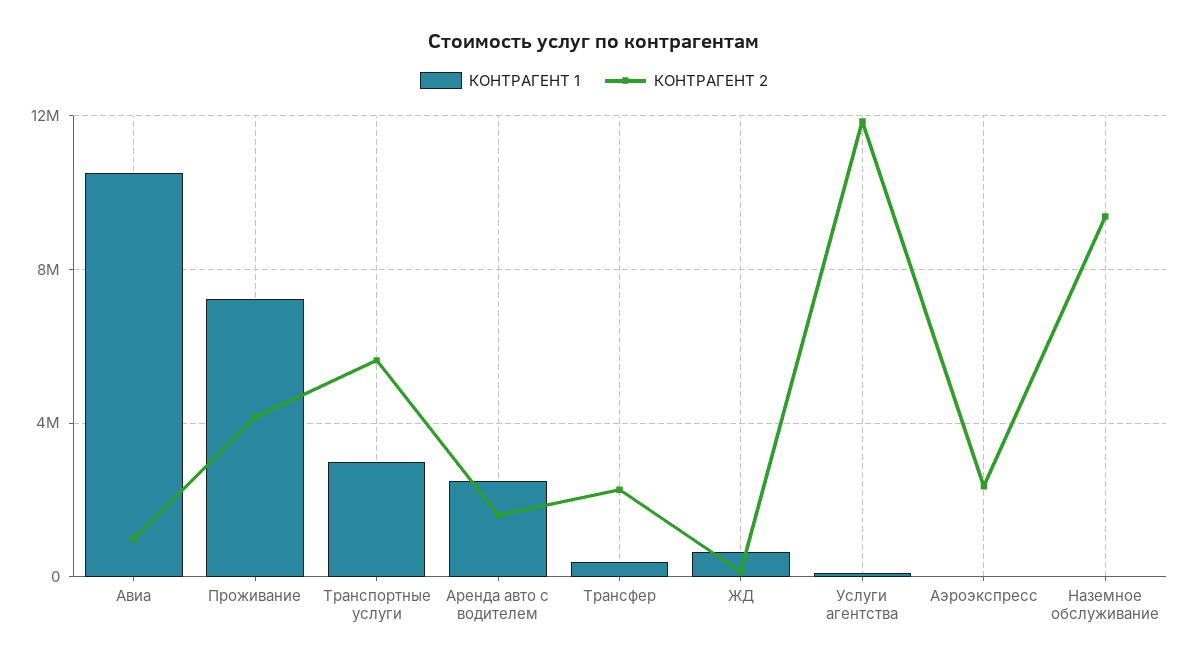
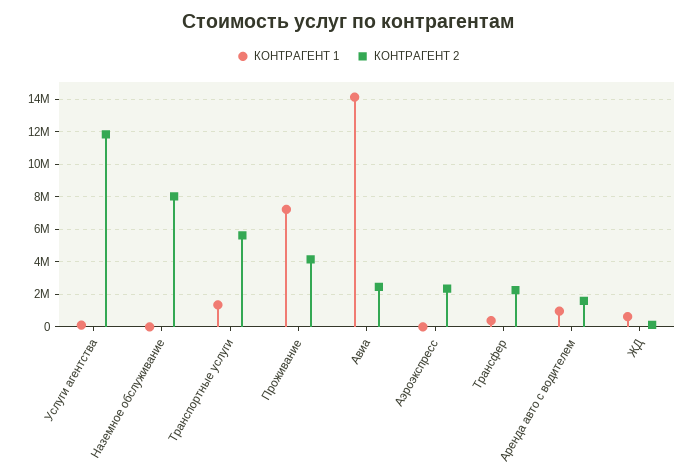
  {
    "КОНТРАГЕНТ 1": {
-     "Авиа": 10500000,
+     "Авиа": 14000000,
      "Проживание": 7000000,
-     "Транспортные услуги": 3000000,
+     "Транспортные услуги": 1500000,
-     "Аренда авто с водителем": 2500000,
+     "Аренда авто с водителем": 1000000,
      "Трансфер": 500000,
      "ЖД": 500000,
      "Услуги агентства": 0,
      "Аэроэкспресс": 0,
      "Наземное обслуживание": 0
    },
    "КОНТРАГЕНТ 2": {
-     "Авиа": 1000000,
+     "Авиа": 2500000,
      "Проживание": 4000000,
      "Транспортные услуги": 5500000,
      "Аренда авто с водителем": 1500000,
      "Трансфер": 2500000,
      "ЖД": 0,
      "Услуги агентства": 12000000,
      "Аэроэкспресс": 2500000,
-     "Наземное обслуживание": 9500000
+     "Наземное обслуживание": 8000000
    }
  }

